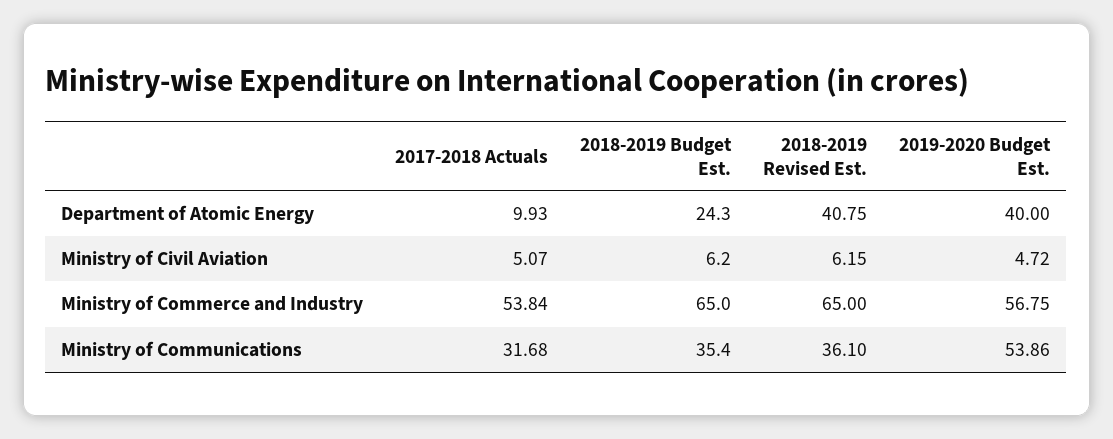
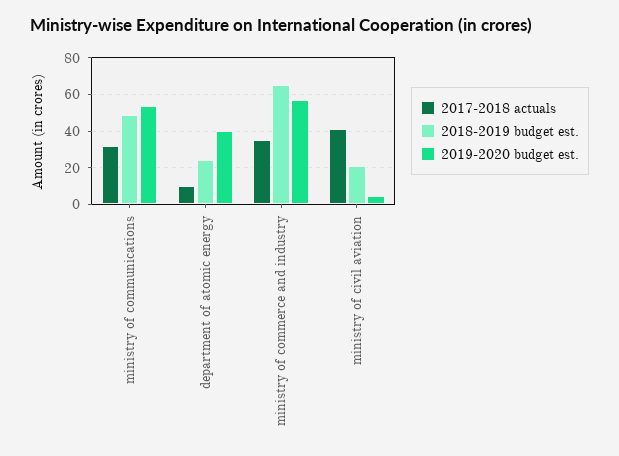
  {
    "2017-2018 Actuals": {
      "Department of Atomic Energy": 9.93,
-     "Ministry of Civil Aviation": 5.07,
+     "Ministry of Civil Aviation": 40,
-     "Ministry of Commerce and Industry": 53.84,
+     "Ministry of Commerce and Industry": 35,
      "Ministry of Communications": 31.68
    },
    "2018-2019 Budget Est.": {
      "Department of Atomic Energy": 24.3,
-     "Ministry of Civil Aviation": 6.2,
+     "Ministry of Civil Aviation": 20,
      "Ministry of Commerce and Industry": 65,
-     "Ministry of Communications": 35.4
+     "Ministry of Communications": 50
    },
-   "2018-2019 Revised Est.": {
-     "Department of Atomic Energy": 40.75,
-     "Ministry of Civil Aviation": 6.15,
-     "Ministry of Commerce and Industry": 65,
-     "Ministry of Communications": 36.1
-   },
    "2019-2020 Budget Est.": {
      "Department of Atomic Energy": 40,
      "Ministry of Civil Aviation": 4.72,
      "Ministry of Commerce and Industry": 56.75,
      "Ministry of Communications": 53.86
    }
  }

